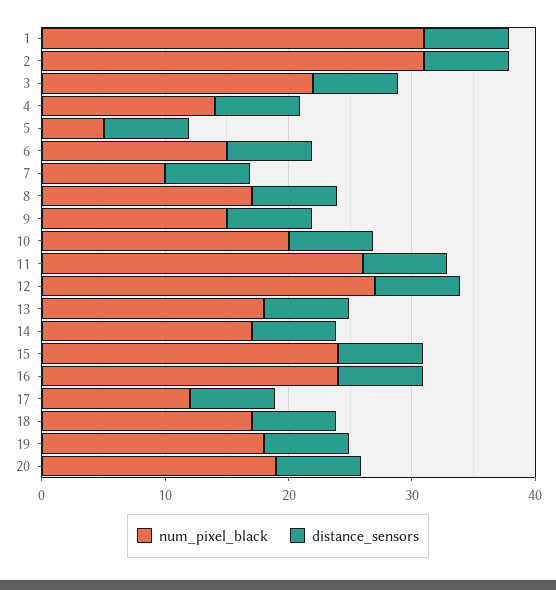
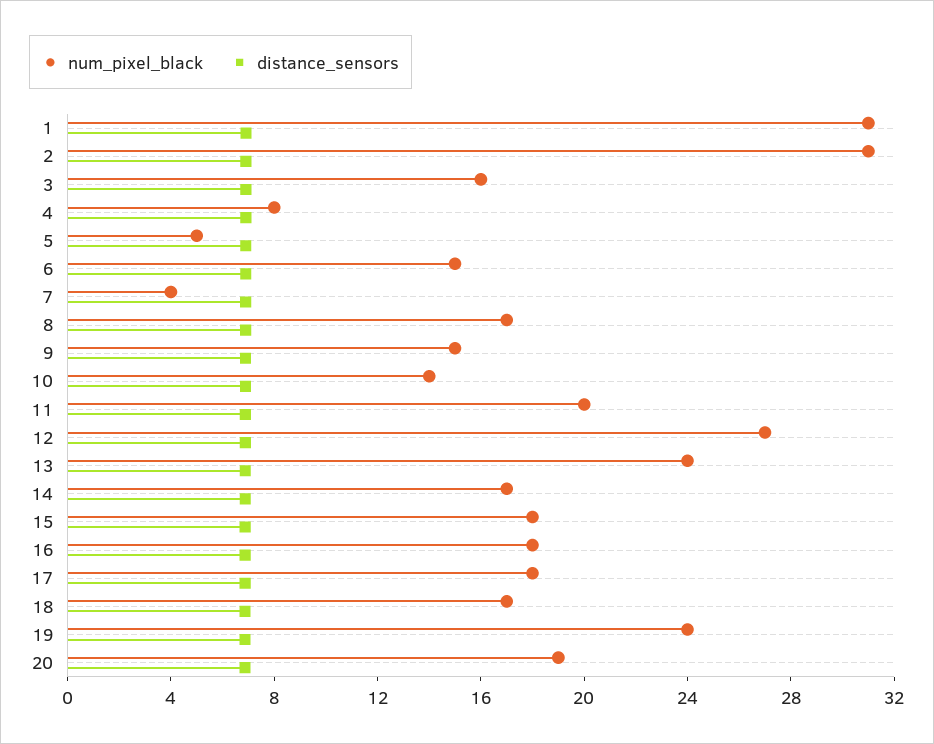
  {
    "num_pixel_black": {
      "1": 31,
      "2": 31,
-     "3": 22,
+     "3": 16,
-     "4": 14,
+     "4": 8,
      "5": 5,
      "6": 15,
-     "7": 10,
+     "7": 4,
      "8": 17,
      "9": 15,
-     "10": 20,
+     "10": 14,
-     "11": 26,
+     "11": 20,
      "12": 27,
-     "13": 18,
+     "13": 24,
      "14": 17,
-     "15": 24,
+     "15": 18,
-     "16": 24,
+     "16": 18,
-     "17": 12,
+     "17": 18,
      "18": 17,
-     "19": 18,
+     "19": 24,
      "20": 19
    },
    "distance_sensors": {
      "1": 7,
      "2": 7,
      "3": 7,
      "4": 7,
      "5": 7,
      "6": 7,
      "7": 7,
      "8": 7,
      "9": 7,
      "10": 7,
      "11": 7,
      "12": 7,
      "13": 7,
      "14": 7,
      "15": 7,
      "16": 7,
      "17": 7,
      "18": 7,
      "19": 7,
      "20": 7
    }
  }

